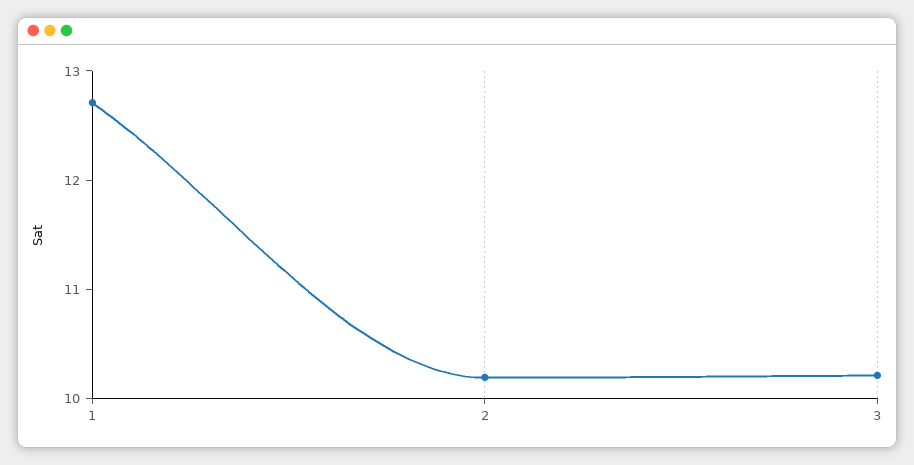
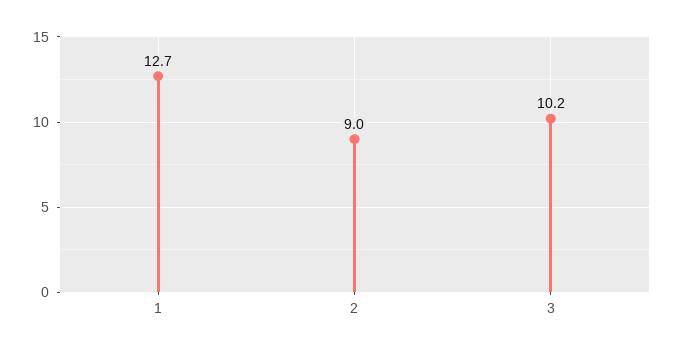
  {
    "1": 12.7,
-   "2": 10.2,
+   "2": 9,
    "3": 10.2
  }

